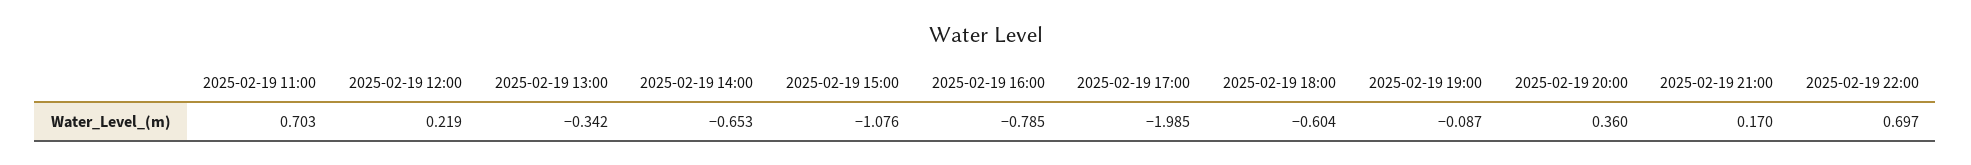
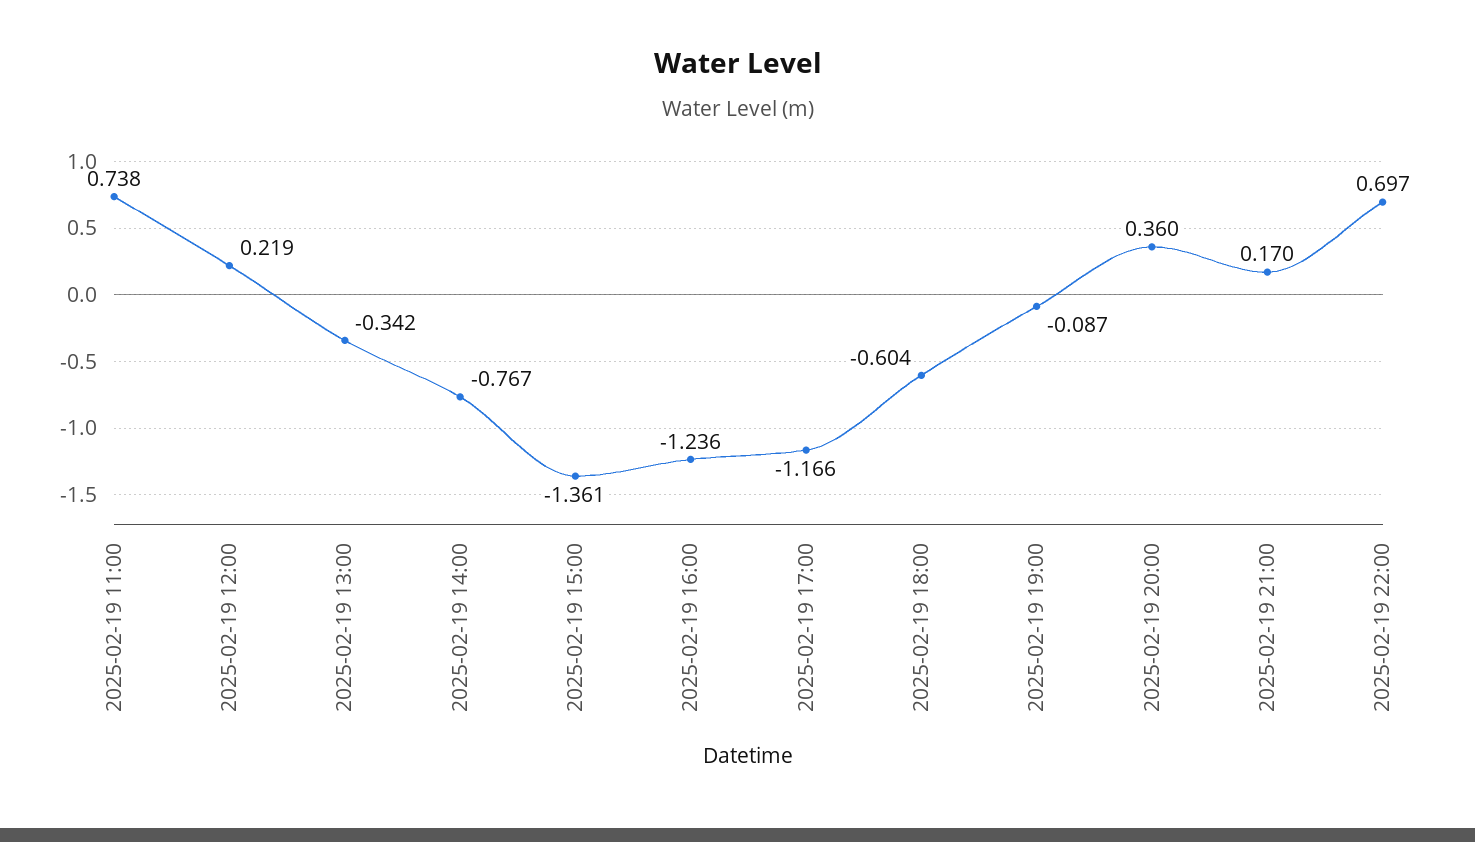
  {
-   "2025-02-19 11:00": 0.703,
+   "2025-02-19 11:00": 0.738,
    "2025-02-19 12:00": 0.219,
    "2025-02-19 13:00": -0.342,
-   "2025-02-19 14:00": -0.653,
+   "2025-02-19 14:00": -0.767,
-   "2025-02-19 15:00": -1.076,
+   "2025-02-19 15:00": -1.361,
-   "2025-02-19 16:00": -0.785,
+   "2025-02-19 16:00": -1.236,
-   "2025-02-19 17:00": -1.985,
+   "2025-02-19 17:00": -1.166,
    "2025-02-19 18:00": -0.604,
    "2025-02-19 19:00": -0.087,
    "2025-02-19 20:00": 0.36,
    "2025-02-19 21:00": 0.17,
    "2025-02-19 22:00": 0.697
  }

